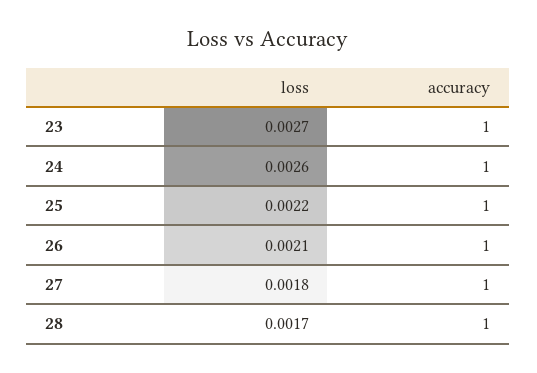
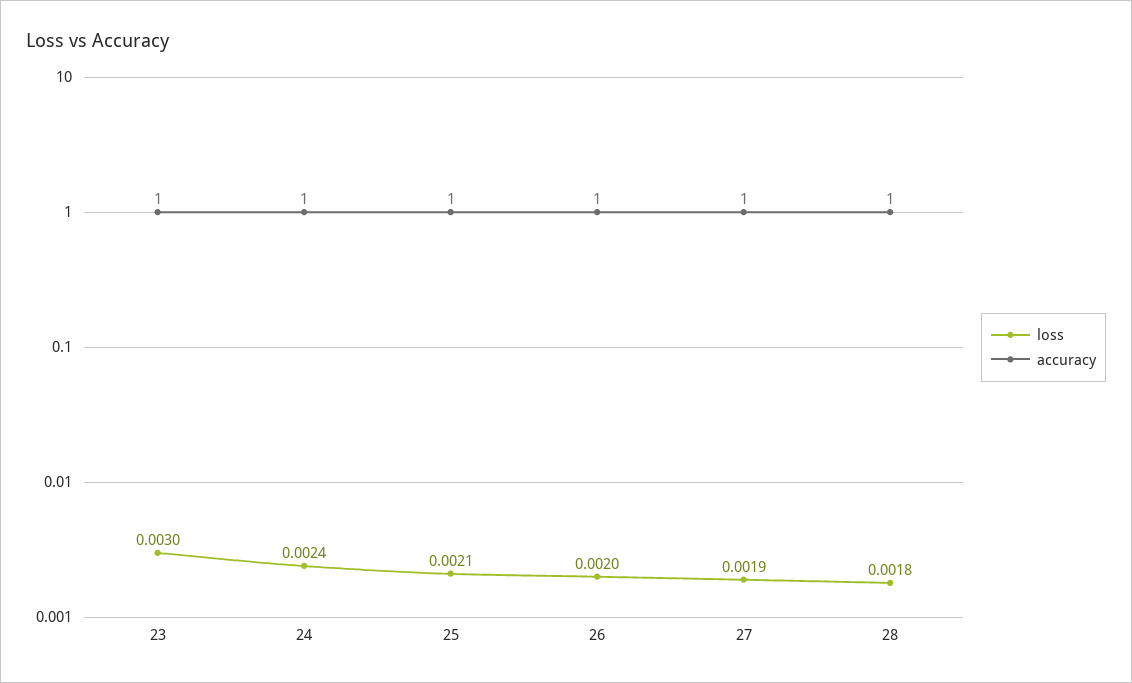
  {
    "loss": {
-     "23": 0.0027,
+     "23": 0.003,
-     "24": 0.0026,
+     "24": 0.0024,
-     "25": 0.0022,
+     "25": 0.0021,
-     "26": 0.0021,
+     "26": 0.002,
-     "27": 0.0018,
+     "27": 0.0019,
-     "28": 0.0017
+     "28": 0.0018
    },
    "accuracy": {
      "23": 1,
      "24": 1,
      "25": 1,
      "26": 1,
      "27": 1,
      "28": 1
    }
  }

